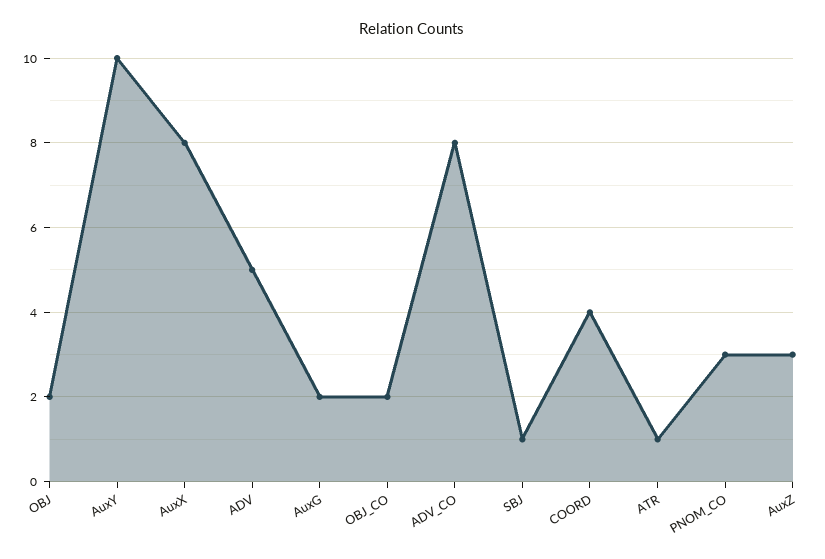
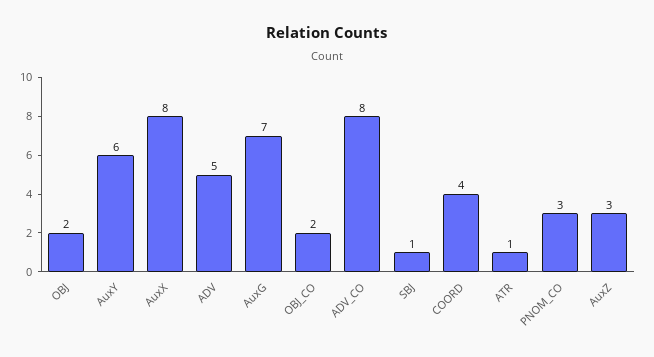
  {
    "OBJ": 2,
-   "AuxY": 10,
+   "AuxY": 6,
    "AuxX": 8,
    "ADV": 5,
-   "AuxG": 2,
+   "AuxG": 7,
    "OBJ_CO": 2,
    "ADV_CO": 8,
    "SBJ": 1,
    "COORD": 4,
    "ATR": 1,
    "PNOM_CO": 3,
    "AuxZ": 3
  }

